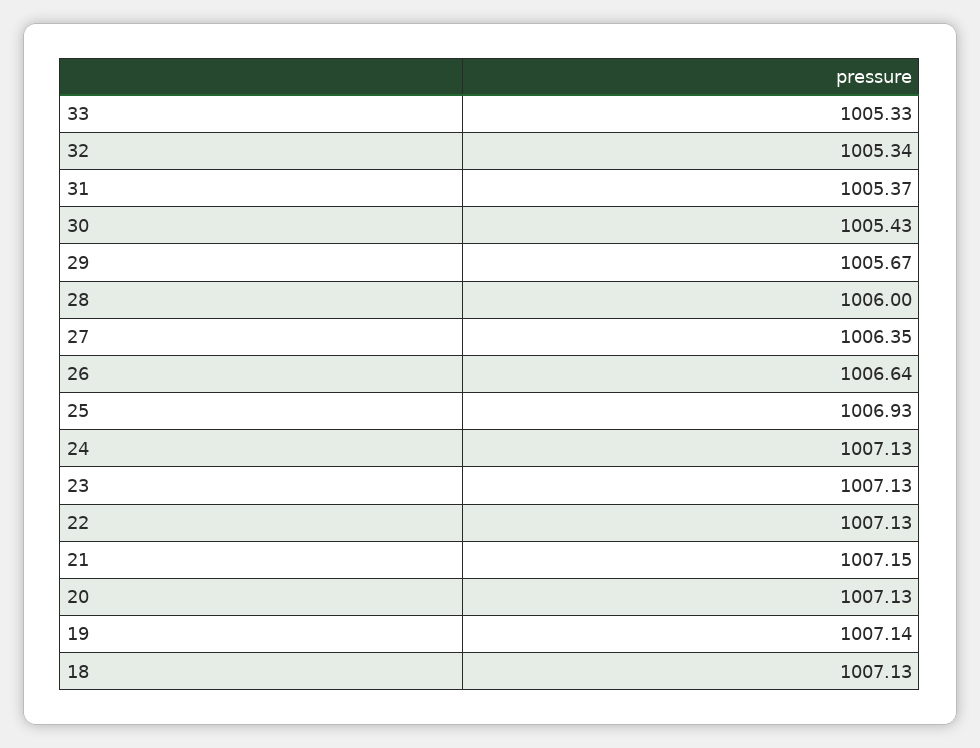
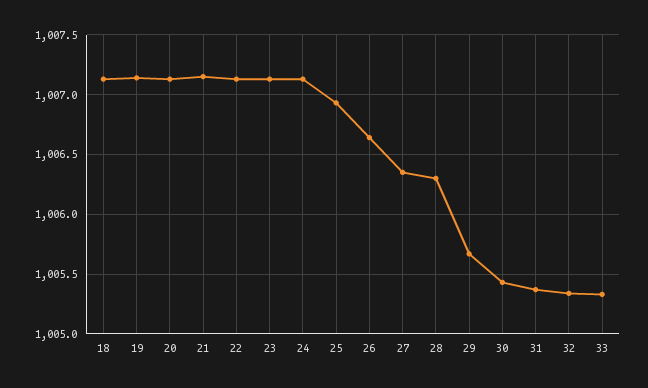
  {
    "33": 1005.33,
    "32": 1005.34,
    "31": 1005.37,
    "30": 1005.43,
    "29": 1005.67,
-   "28": 1006,
+   "28": 1006.3,
    "27": 1006.35,
    "26": 1006.64,
    "25": 1006.93,
    "24": 1007.13,
    "23": 1007.13,
    "22": 1007.13,
    "21": 1007.15,
    "20": 1007.13,
    "19": 1007.14,
    "18": 1007.13
  }

